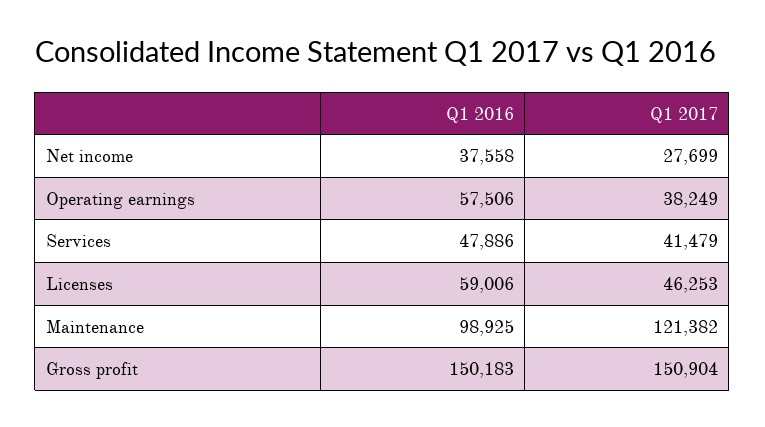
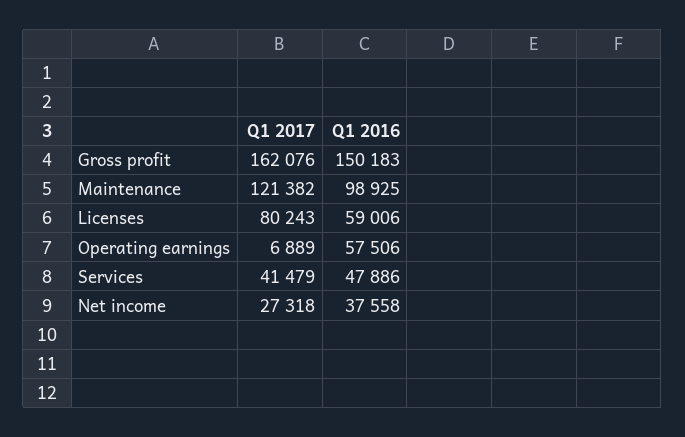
  {
    "Q1 2016": {
      "Net income": 37558,
      "Operating earnings": 57506,
      "Services": 47886,
      "Licenses": 59006,
      "Maintenance": 98925,
      "Gross profit": 150183
    },
    "Q1 2017": {
-     "Net income": 27699,
+     "Net income": 27318,
-     "Operating earnings": 38249,
+     "Operating earnings": 6889,
      "Services": 41479,
-     "Licenses": 46253,
+     "Licenses": 80243,
      "Maintenance": 121382,
-     "Gross profit": 150904
+     "Gross profit": 162076
    }
  }

